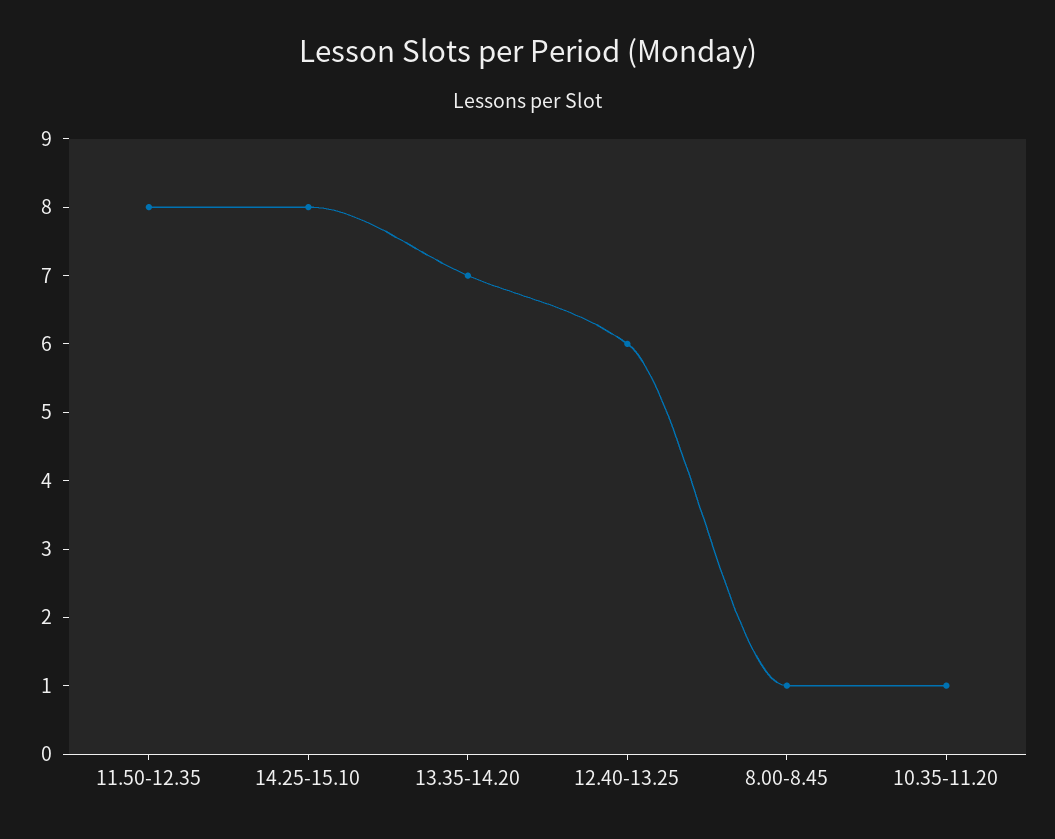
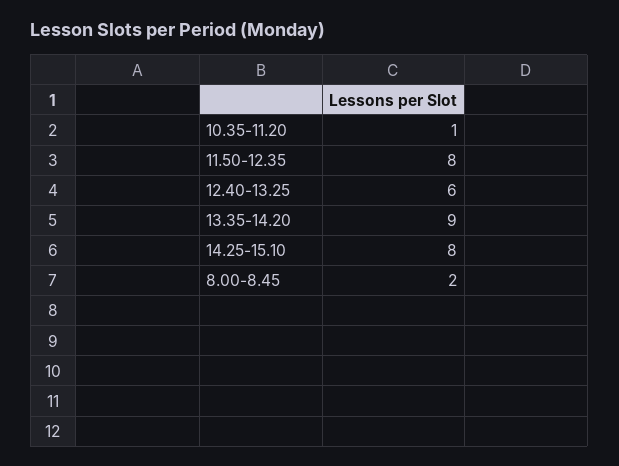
  {
    "11.50-12.35": 8,
    "14.25-15.10": 8,
-   "13.35-14.20": 7,
+   "13.35-14.20": 9,
    "12.40-13.25": 6,
-   "8.00-8.45": 1,
+   "8.00-8.45": 2,
    "10.35-11.20": 1
  }

